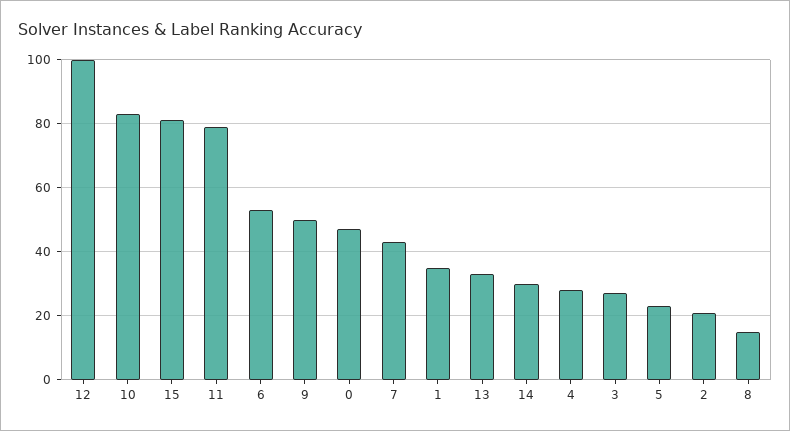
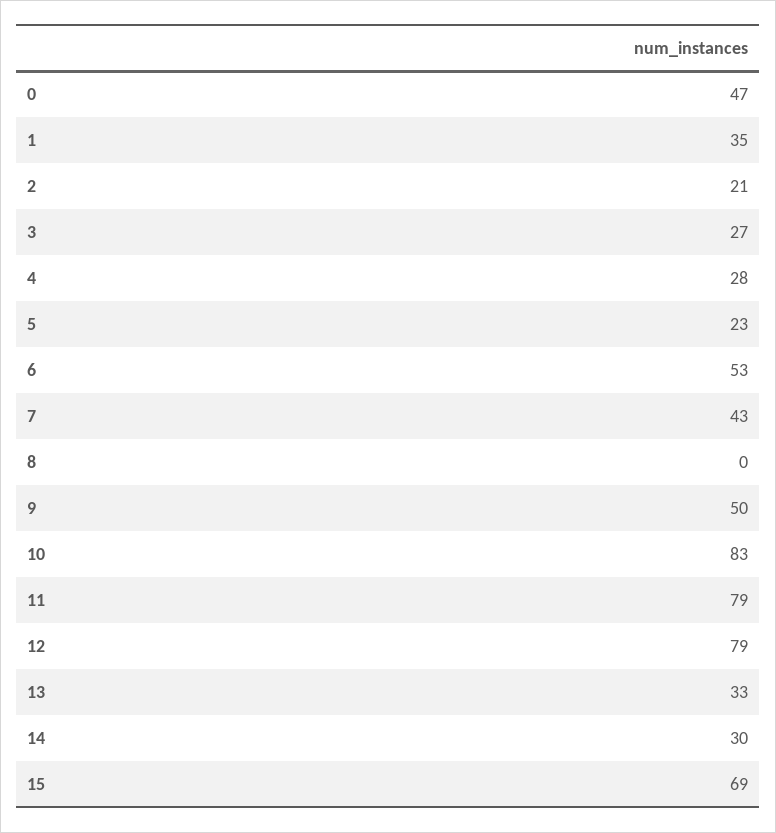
  {
-   "12": 100,
+   "12": 79,
    "10": 83,
-   "15": 80,
+   "15": 69,
    "11": 79,
    "6": 53,
    "9": 50,
    "0": 47,
    "7": 43,
    "1": 35,
    "13": 33,
    "14": 30,
    "4": 28,
    "3": 27,
    "5": 23,
    "2": 21,
-   "8": 15
+   "8": 0
  }

